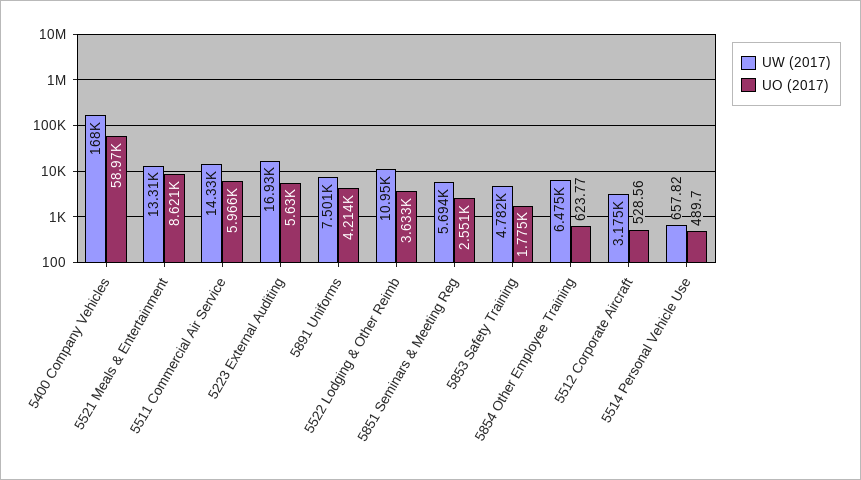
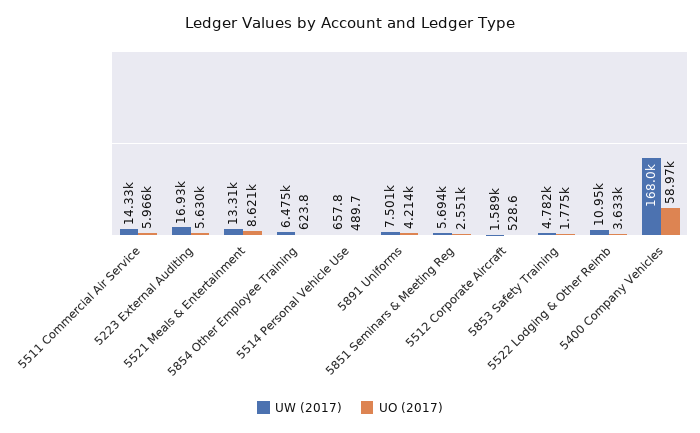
  {
    "UW (2017)": {
      "5400 Company Vehicles": 168000,
      "5521 Meals & Entertainment": 13310,
      "5511 Commercial Air Service": 14330,
      "5223 External Auditing": 16930,
      "5891 Uniforms": 7501,
      "5522 Lodging & Other Reimb": 10950,
      "5851 Seminars & Meeting Reg": 5694,
      "5853 Safety Training": 4782,
      "5854 Other Employee Training": 6475,
-     "5512 Corporate Aircraft": 3175,
+     "5512 Corporate Aircraft": 1589,
      "5514 Personal Vehicle Use": 657.82
    },
    "UO (2017)": {
      "5400 Company Vehicles": 58970,
      "5521 Meals & Entertainment": 8621,
      "5511 Commercial Air Service": 5966,
      "5223 External Auditing": 5630,
      "5891 Uniforms": 4214,
      "5522 Lodging & Other Reimb": 3633,
      "5851 Seminars & Meeting Reg": 2551,
      "5853 Safety Training": 1775,
      "5854 Other Employee Training": 623.77,
      "5512 Corporate Aircraft": 528.56,
      "5514 Personal Vehicle Use": 489.7
    }
  }

